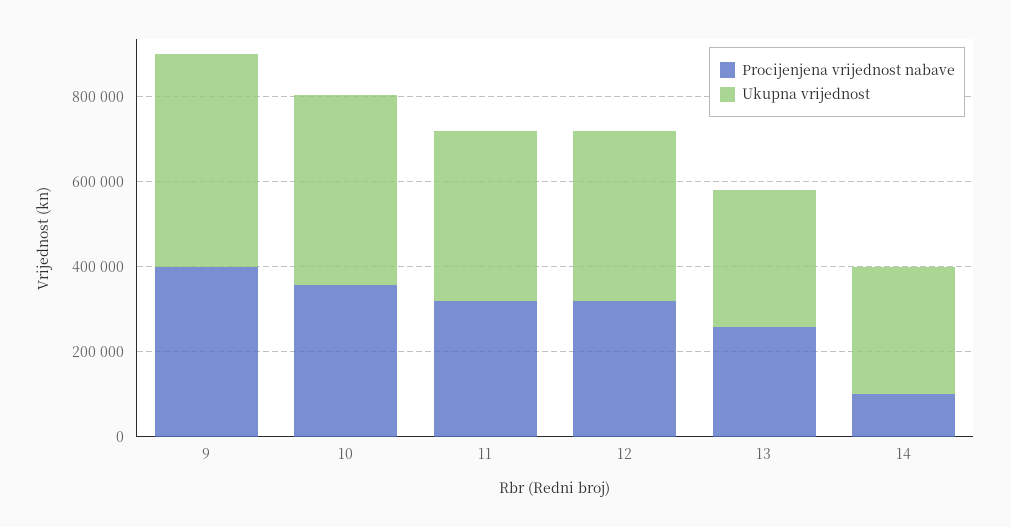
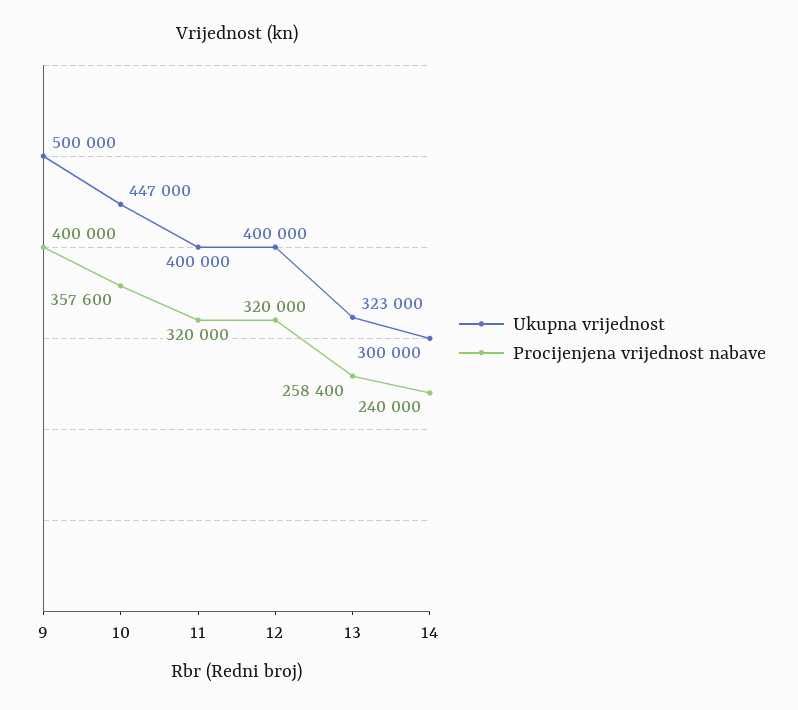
  {
    "Procijenjena vrijednost nabave": {
      "9": 400000,
      "10": 357600,
      "11": 320000,
      "12": 320000,
      "13": 258400,
-     "14": 100000
+     "14": 240000
    },
    "Ukupna vrijednost": {
      "9": 500000,
      "10": 447000,
      "11": 400000,
      "12": 400000,
      "13": 323000,
      "14": 300000
    }
  }

